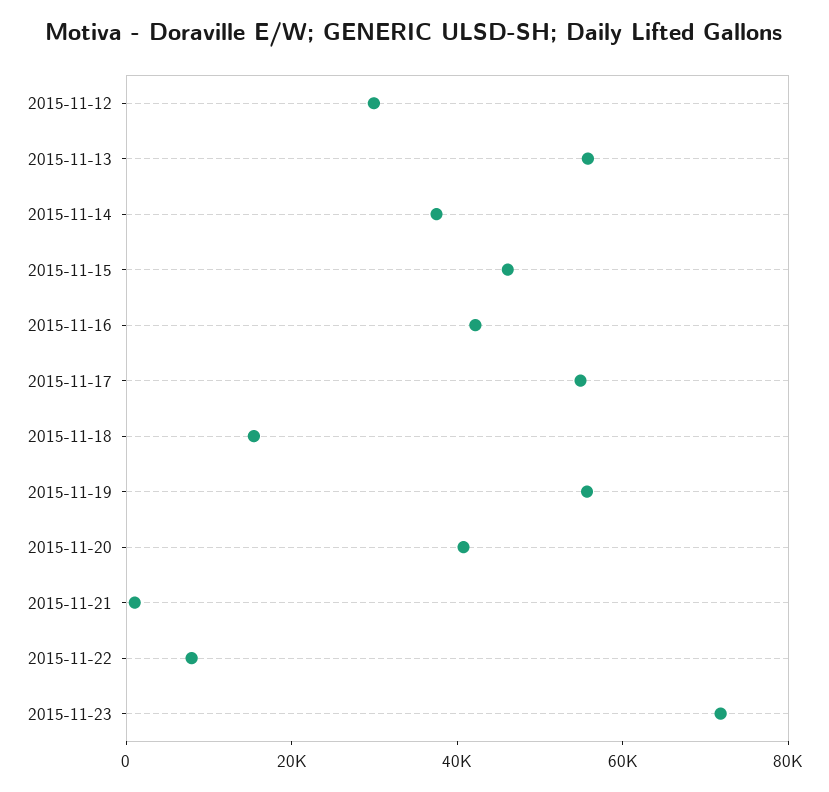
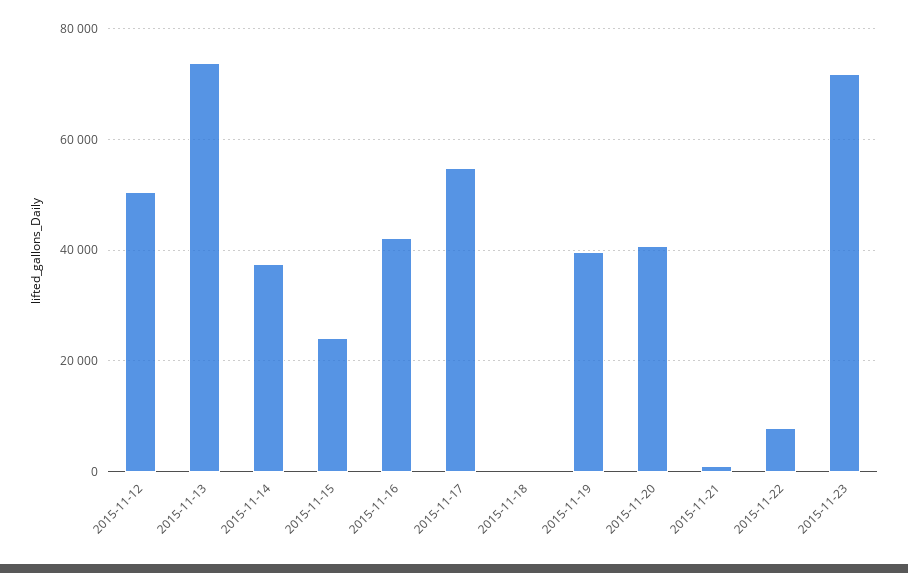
  {
-   "2015-11-12": 30000,
+   "2015-11-12": 50000,
-   "2015-11-13": 55000,
+   "2015-11-13": 74000,
    "2015-11-14": 38000,
-   "2015-11-15": 45000,
+   "2015-11-15": 24000,
    "2015-11-16": 42000,
    "2015-11-17": 54000,
-   "2015-11-18": 15000,
+   "2015-11-18": 0,
-   "2015-11-19": 55000,
+   "2015-11-19": 40000,
    "2015-11-20": 40000,
    "2015-11-21": 2000,
    "2015-11-22": 8000,
    "2015-11-23": 72000
  }

